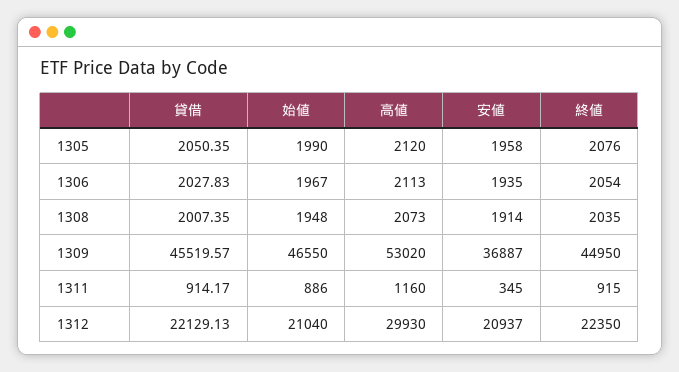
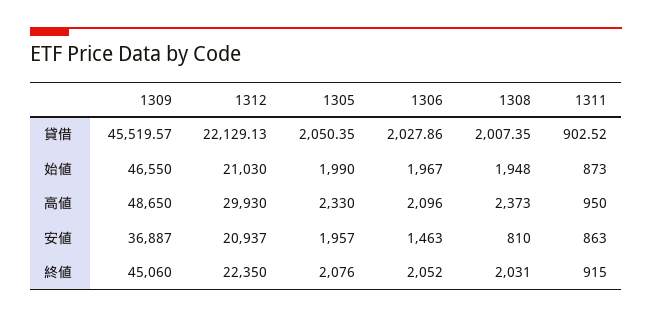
  {
    "貸借": {
      "1305": 2050.35,
-     "1306": 2027.83,
+     "1306": 2027.86,
      "1308": 2007.35,
      "1309": 45519.57,
-     "1311": 914.17,
+     "1311": 902.52,
      "1312": 22129.13
    },
    "始値": {
      "1305": 1990,
      "1306": 1967,
      "1308": 1948,
      "1309": 46550,
-     "1311": 886,
+     "1311": 873,
-     "1312": 21040
+     "1312": 21030
    },
    "高値": {
-     "1305": 2120,
+     "1305": 2330,
-     "1306": 2113,
+     "1306": 2096,
-     "1308": 2073,
+     "1308": 2373,
-     "1309": 53020,
+     "1309": 48650,
-     "1311": 1160,
+     "1311": 950,
      "1312": 29930
    },
    "安値": {
-     "1305": 1958,
+     "1305": 1957,
-     "1306": 1935,
+     "1306": 1463,
-     "1308": 1914,
+     "1308": 810,
      "1309": 36887,
-     "1311": 345,
+     "1311": 863,
      "1312": 20937
    },
    "終値": {
      "1305": 2076,
-     "1306": 2054,
+     "1306": 2052,
-     "1308": 2035,
+     "1308": 2031,
-     "1309": 44950,
+     "1309": 45060,
      "1311": 915,
      "1312": 22350
    }
  }

